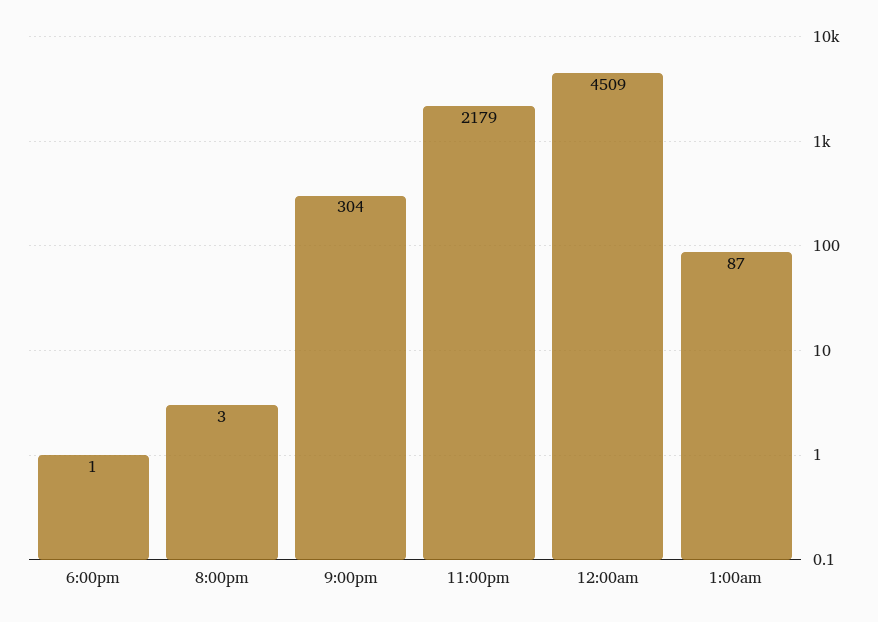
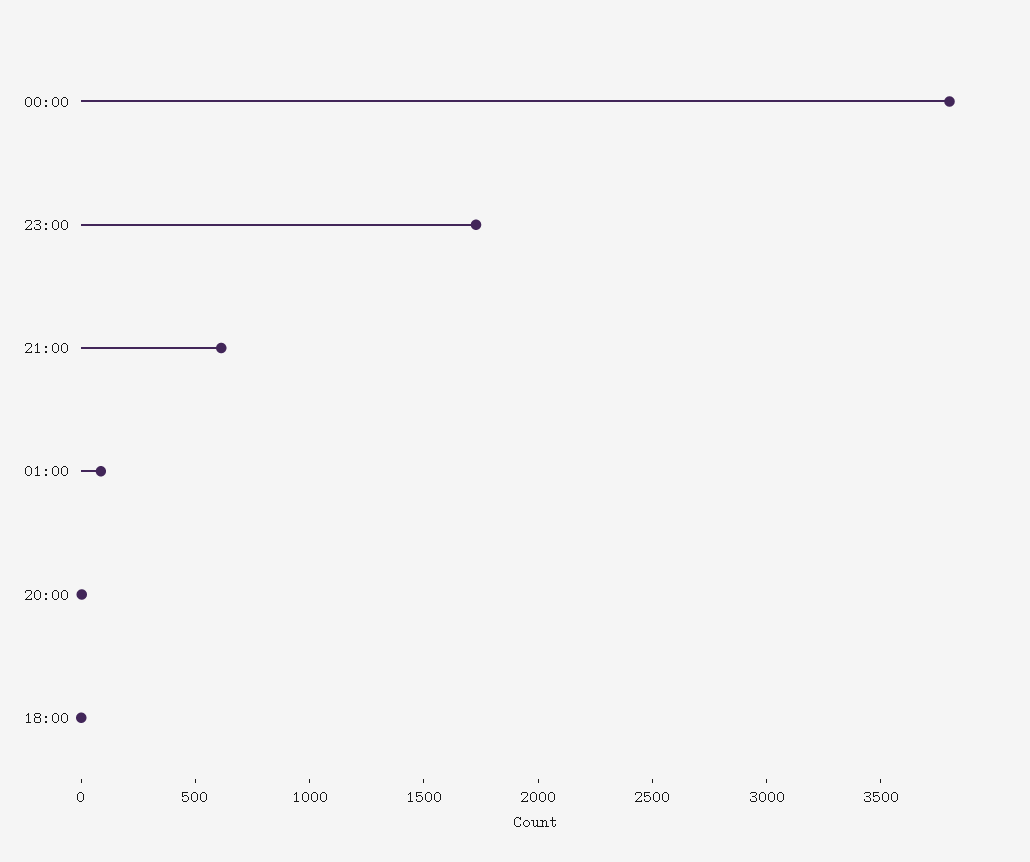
  {
    "6:00pm": 1,
    "8:00pm": 3,
-   "9:00pm": 304,
+   "9:00pm": 600,
-   "11:00pm": 2179,
+   "11:00pm": 1700,
-   "12:00am": 4509,
+   "12:00am": 3800,
    "1:00am": 87
  }

